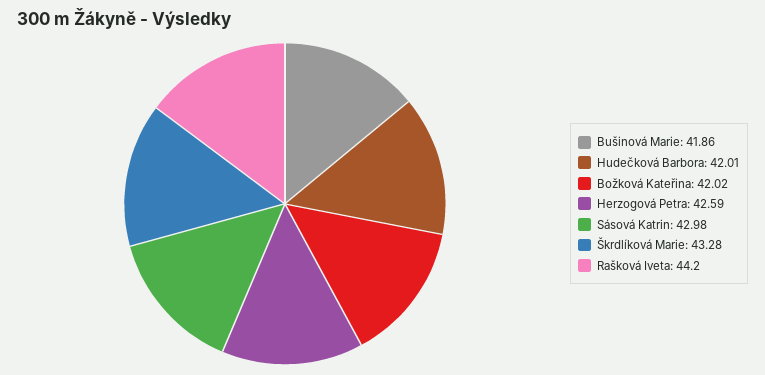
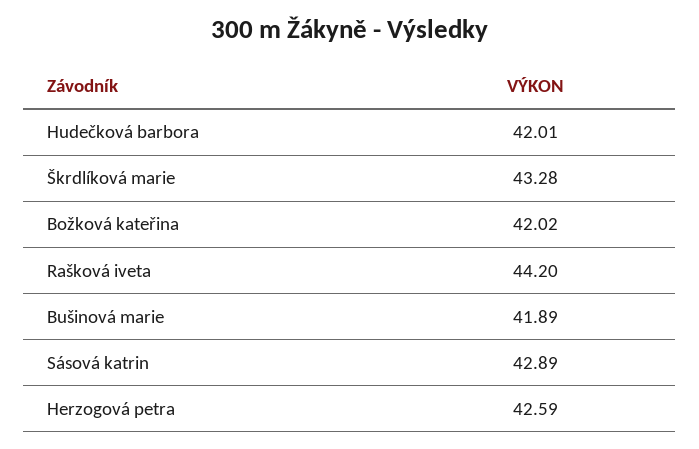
  {
-   "Bušinová Marie": 41.86,
+   "Bušinová Marie": 41.89,
    "Hudečková Barbora": 42.01,
    "Božková Kateřina": 42.02,
    "Herzogová Petra": 42.59,
-   "Sásová Katrin": 42.98,
+   "Sásová Katrin": 42.89,
    "Škrdlíková Marie": 43.28,
    "Rašková Iveta": 44.2
  }

